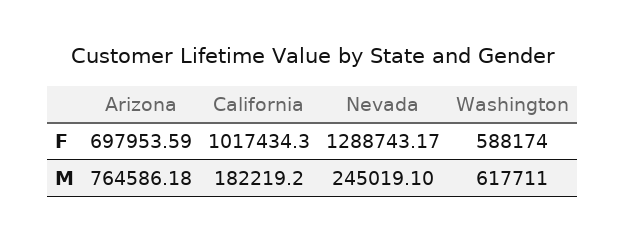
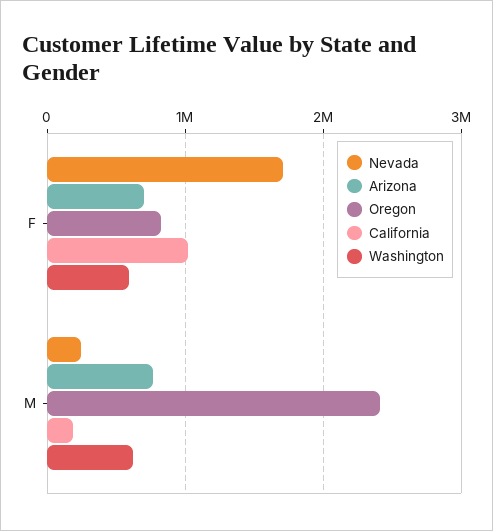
  {
    "Arizona": {
      "F": 697953.59,
      "M": 764586.18
    },
    "California": {
      "F": 1017434.3,
      "M": 182219.2
    },
    "Nevada": {
-     "F": 1288743.17,
+     "F": 1700000,
      "M": 245019.1
    },
    "Washington": {
      "F": 588174,
      "M": 617711
-   }
+   },
+   "Oregon": {
+     "F": 800000,
+     "M": 2400000
+   }
  }

